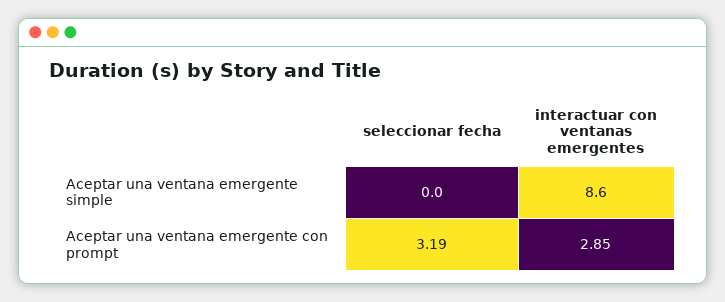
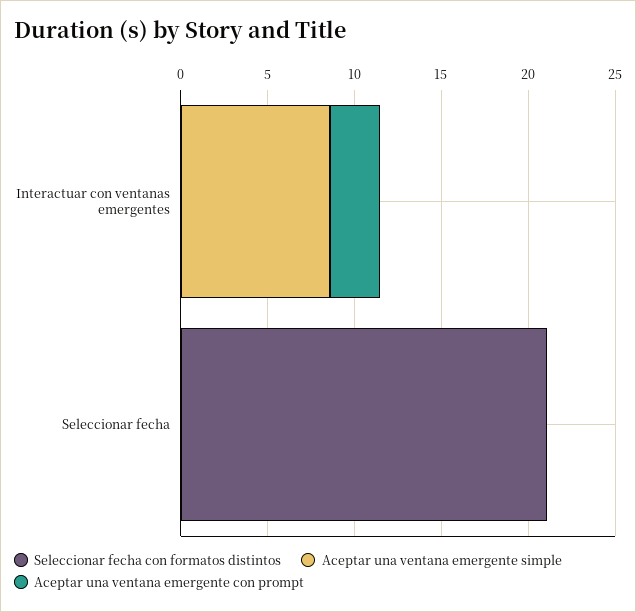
  {
    "Aceptar una ventana emergente simple": {
      "seleccionar fecha": 0,
      "interactuar con ventanas emergentes": 8.6
    },
    "Aceptar una ventana emergente con prompt": {
-     "seleccionar fecha": 3.19,
+     "seleccionar fecha": 0,
      "interactuar con ventanas emergentes": 2.85
-   }
+   },
+   "Seleccionar fecha con formatos distintos": {
+     "interactuar con ventanas emergentes": 0,
+     "seleccionar fecha": 21
+   }
  }

